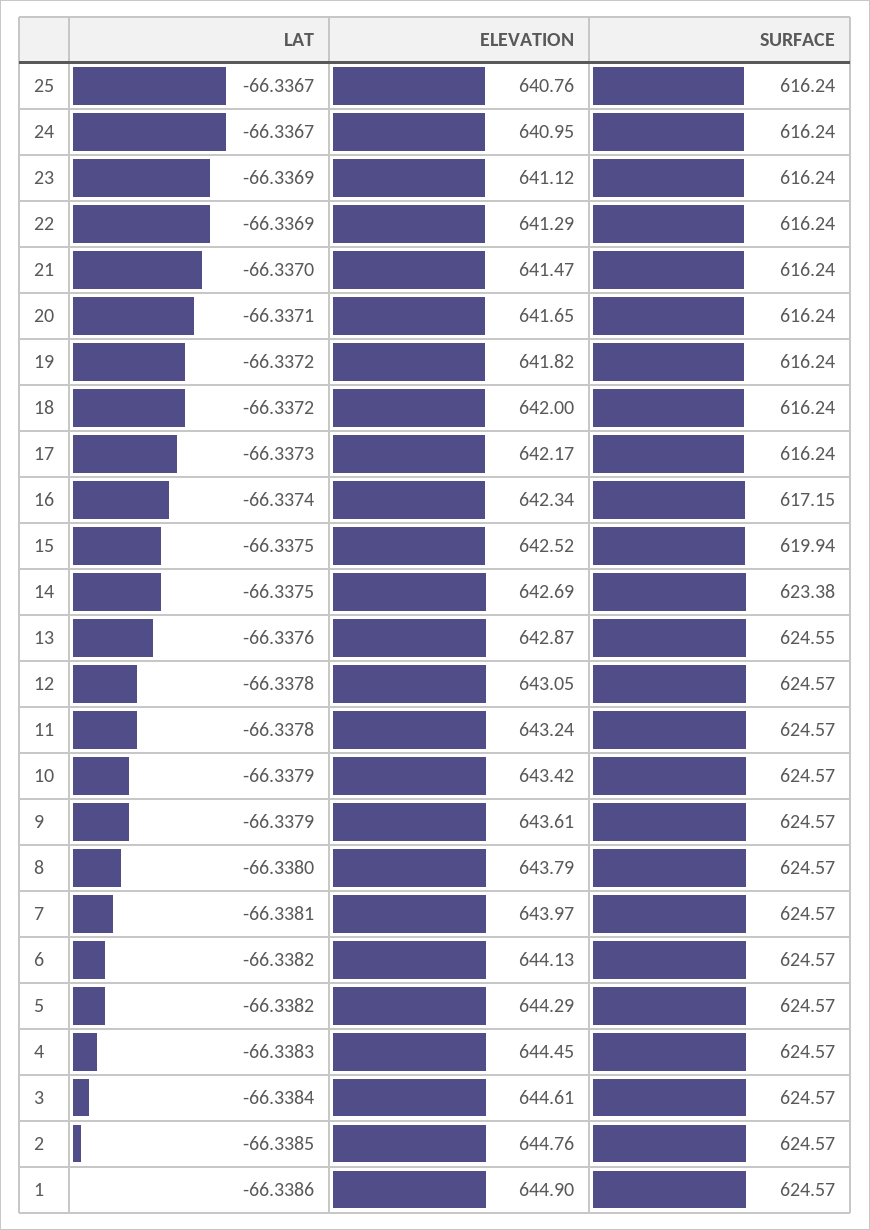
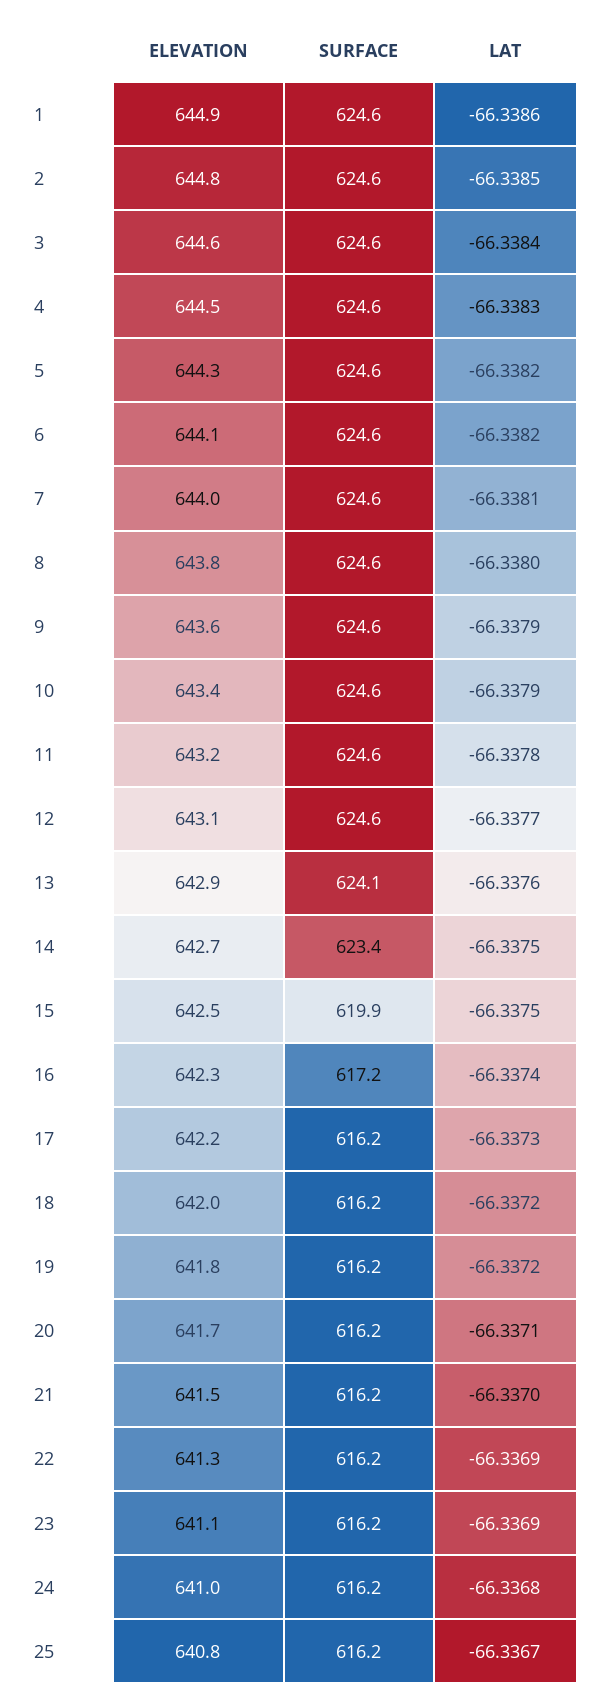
  {
    "LAT": {
      "25": -66.3367,
-     "24": -66.3367,
+     "24": -66.3368,
      "23": -66.3369,
      "22": -66.3369,
      "21": -66.337,
      "20": -66.3371,
      "19": -66.3372,
      "18": -66.3372,
      "17": -66.3373,
      "16": -66.3374,
      "15": -66.3375,
      "14": -66.3375,
      "13": -66.3376,
-     "12": -66.3378,
+     "12": -66.3377,
      "11": -66.3378,
      "10": -66.3379,
      "9": -66.3379,
      "8": -66.338,
      "7": -66.3381,
      "6": -66.3382,
      "5": -66.3382,
      "4": -66.3383,
      "3": -66.3384,
      "2": -66.3385,
      "1": -66.3386
    },
    "ELEVATION": {
      "25": 640.76,
      "24": 640.95,
      "23": 641.12,
      "22": 641.29,
      "21": 641.47,
      "20": 641.65,
      "19": 641.82,
      "18": 642,
      "17": 642.17,
      "16": 642.34,
      "15": 642.52,
      "14": 642.69,
      "13": 642.87,
      "12": 643.05,
      "11": 643.24,
      "10": 643.42,
      "9": 643.61,
      "8": 643.79,
      "7": 643.97,
      "6": 644.13,
      "5": 644.29,
      "4": 644.45,
      "3": 644.61,
      "2": 644.76,
      "1": 644.9
    },
    "SURFACE": {
      "25": 616.24,
      "24": 616.24,
      "23": 616.24,
      "22": 616.24,
      "21": 616.24,
      "20": 616.24,
      "19": 616.24,
      "18": 616.24,
      "17": 616.24,
      "16": 617.15,
      "15": 619.94,
      "14": 623.38,
-     "13": 624.55,
+     "13": 624.1,
      "12": 624.57,
      "11": 624.57,
      "10": 624.57,
      "9": 624.57,
      "8": 624.57,
      "7": 624.57,
      "6": 624.57,
      "5": 624.57,
      "4": 624.57,
      "3": 624.57,
      "2": 624.57,
      "1": 624.57
    }
  }

